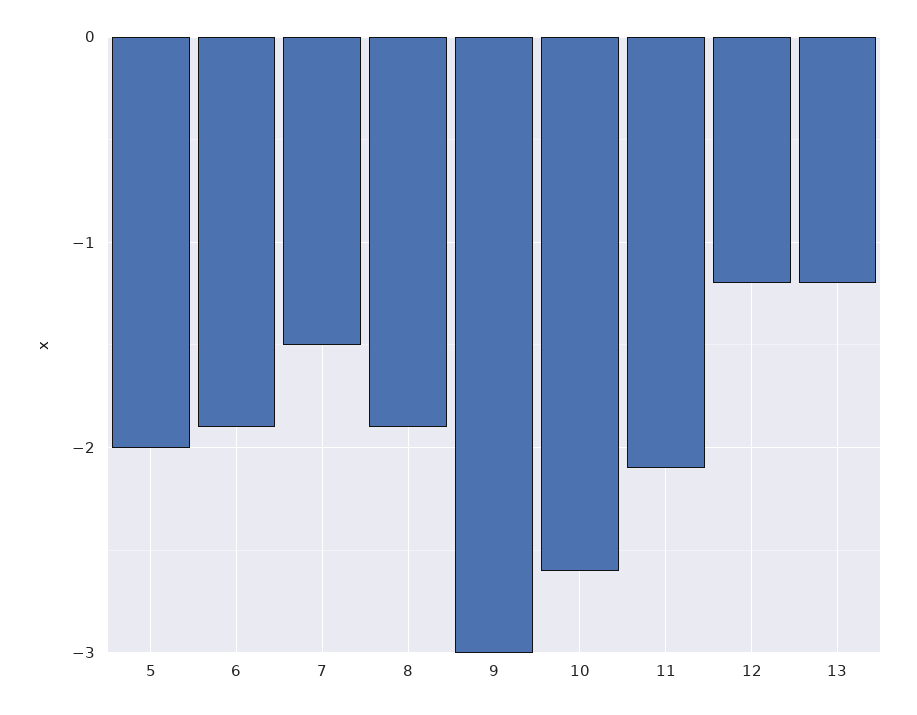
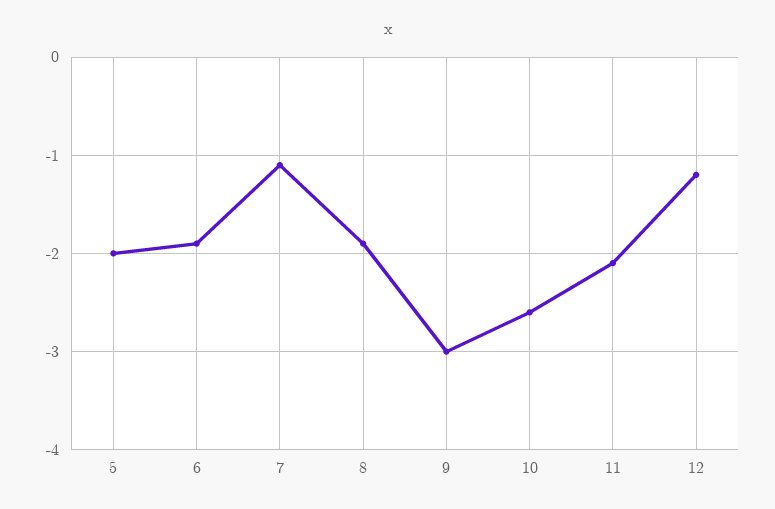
  {
    "5": -2,
    "6": -1.9,
-   "7": -1.5,
+   "7": -1.1,
    "8": -1.9,
    "9": -3,
    "10": -2.6,
    "11": -2.1,
-   "12": -1.2,
+   "12": -1.2
-   "13": -1.2
  }

